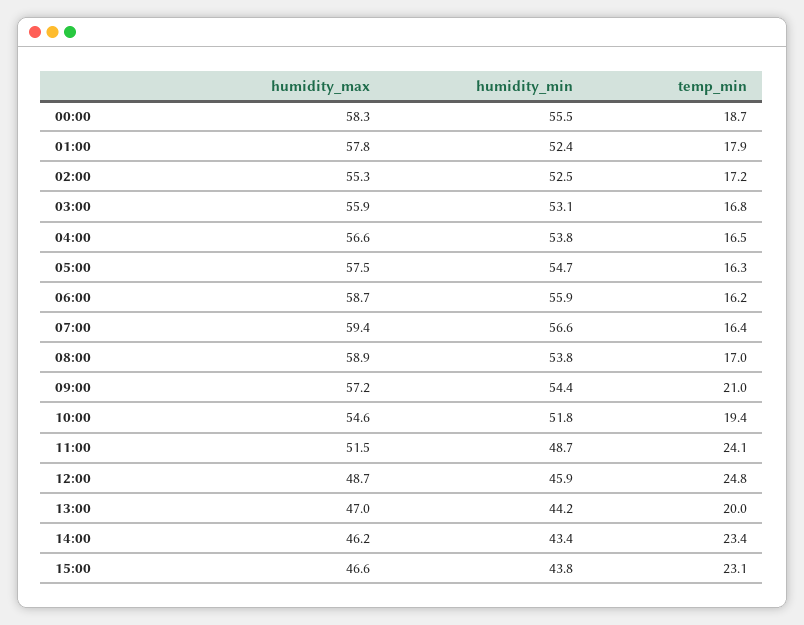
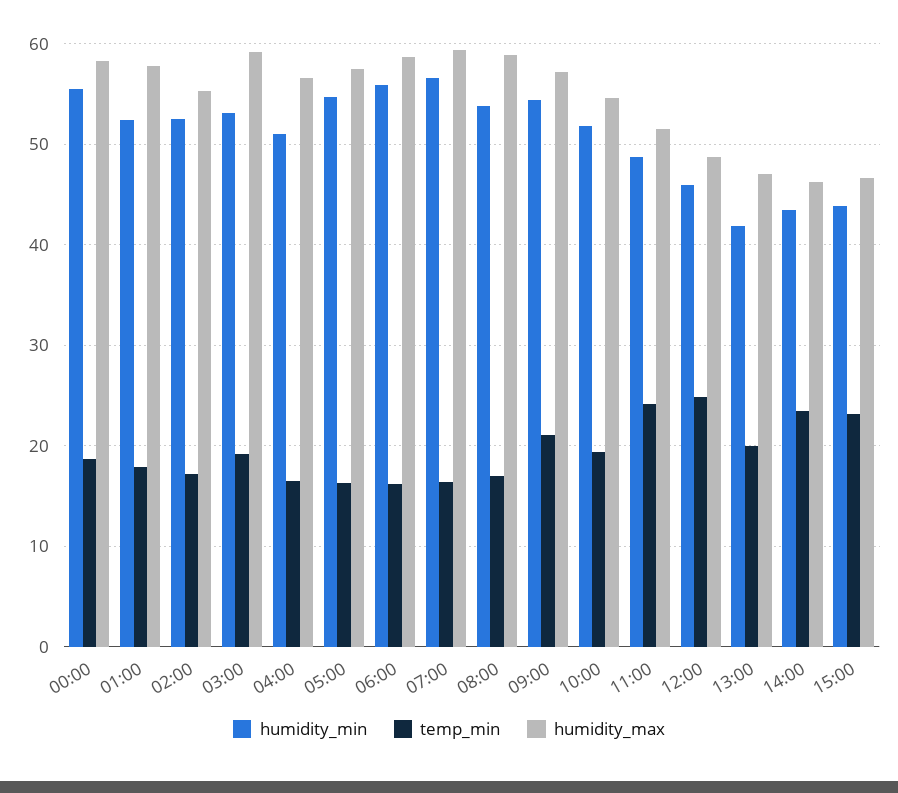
  {
    "humidity_max": {
      "00:00": 58.3,
      "01:00": 57.8,
      "02:00": 55.3,
-     "03:00": 55.9,
+     "03:00": 59,
      "04:00": 56.6,
      "05:00": 57.5,
      "06:00": 58.7,
      "07:00": 59.4,
      "08:00": 58.9,
      "09:00": 57.2,
      "10:00": 54.6,
      "11:00": 51.5,
      "12:00": 48.7,
      "13:00": 47,
      "14:00": 46.2,
      "15:00": 46.6
    },
    "humidity_min": {
      "00:00": 55.5,
      "01:00": 52.4,
      "02:00": 52.5,
      "03:00": 53.1,
-     "04:00": 53.8,
+     "04:00": 51,
      "05:00": 54.7,
      "06:00": 55.9,
      "07:00": 56.6,
      "08:00": 53.8,
      "09:00": 54.4,
      "10:00": 51.8,
      "11:00": 48.7,
      "12:00": 45.9,
-     "13:00": 44.2,
+     "13:00": 42,
      "14:00": 43.4,
      "15:00": 43.8
    },
    "temp_min": {
      "00:00": 18.7,
      "01:00": 17.9,
      "02:00": 17.2,
-     "03:00": 16.8,
+     "03:00": 19,
      "04:00": 16.5,
      "05:00": 16.3,
      "06:00": 16.2,
      "07:00": 16.4,
      "08:00": 17,
      "09:00": 21,
      "10:00": 19.4,
      "11:00": 24.1,
      "12:00": 24.8,
      "13:00": 20,
      "14:00": 23.4,
      "15:00": 23.1
    }
  }

